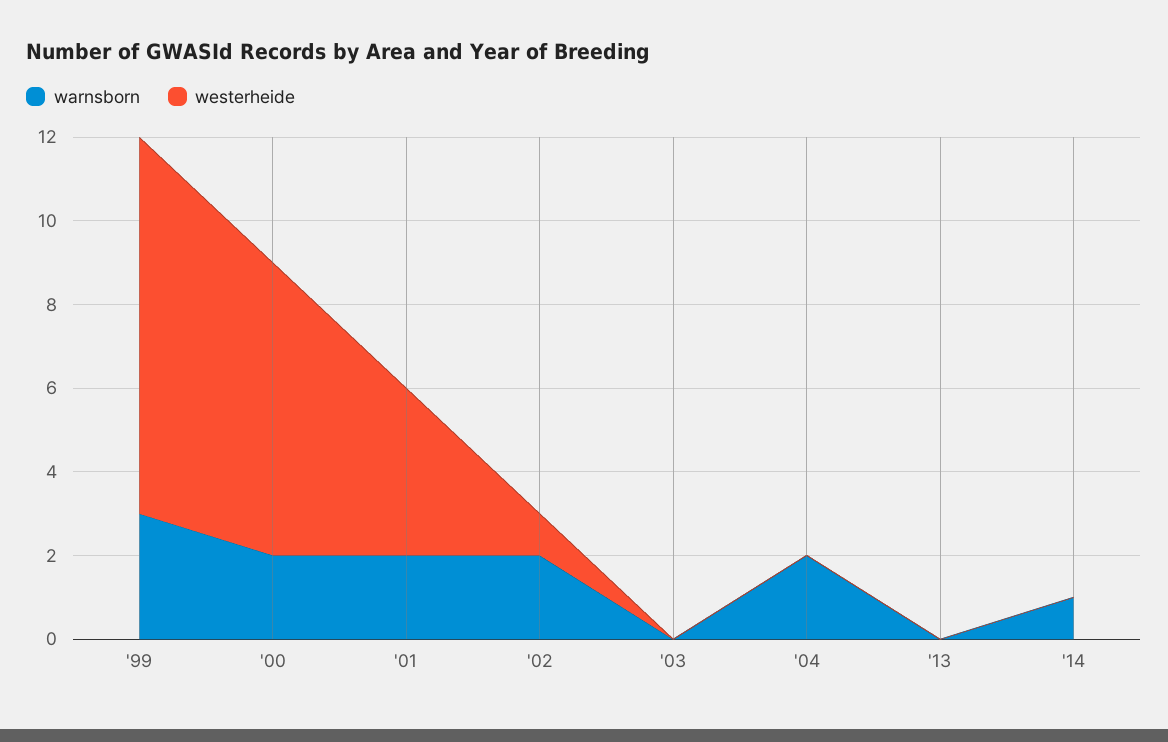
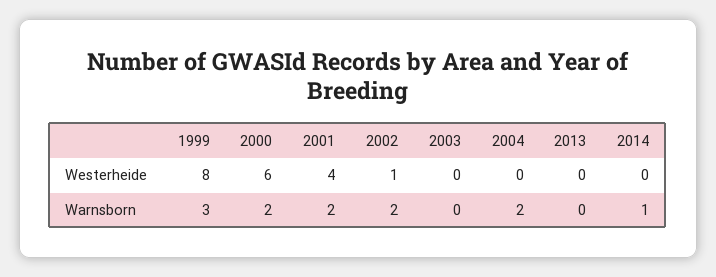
  {
    "warnsborn": {
      "'99": 3,
      "'00": 2,
      "'01": 2,
      "'02": 2,
      "'03": 0,
      "'04": 2,
      "'13": 0,
      "'14": 1
    },
    "westerheide": {
-     "'99": 9,
+     "'99": 8,
-     "'00": 7,
+     "'00": 6,
      "'01": 4,
      "'02": 1,
      "'03": 0,
      "'04": 0,
      "'13": 0,
      "'14": 0
    }
  }

